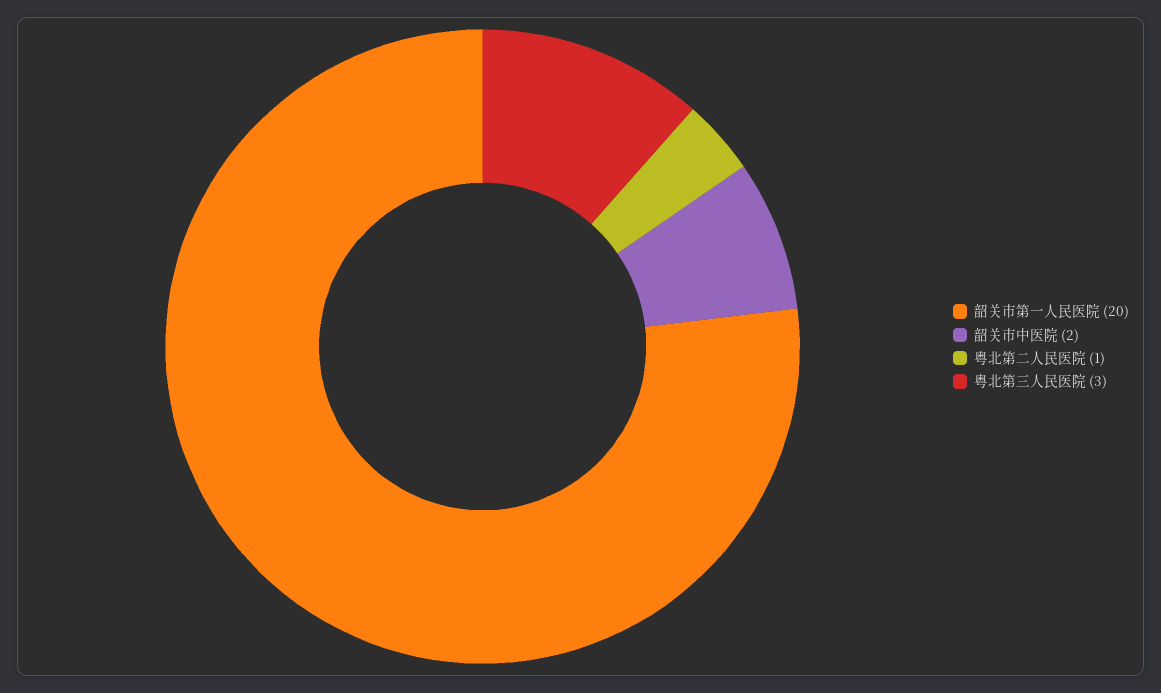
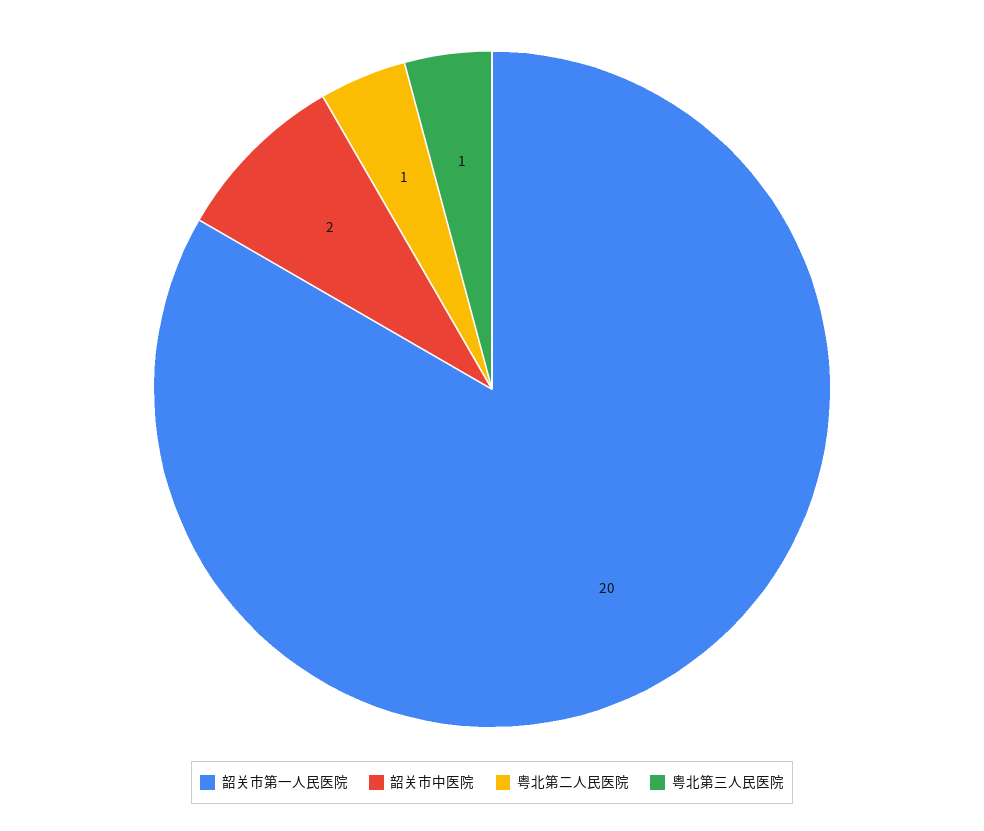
  {
    "韶关市第一人民医院": 20,
    "韶关市中医院": 2,
    "粤北第二人民医院": 1,
-   "粤北第三人民医院": 3
+   "粤北第三人民医院": 1
  }

